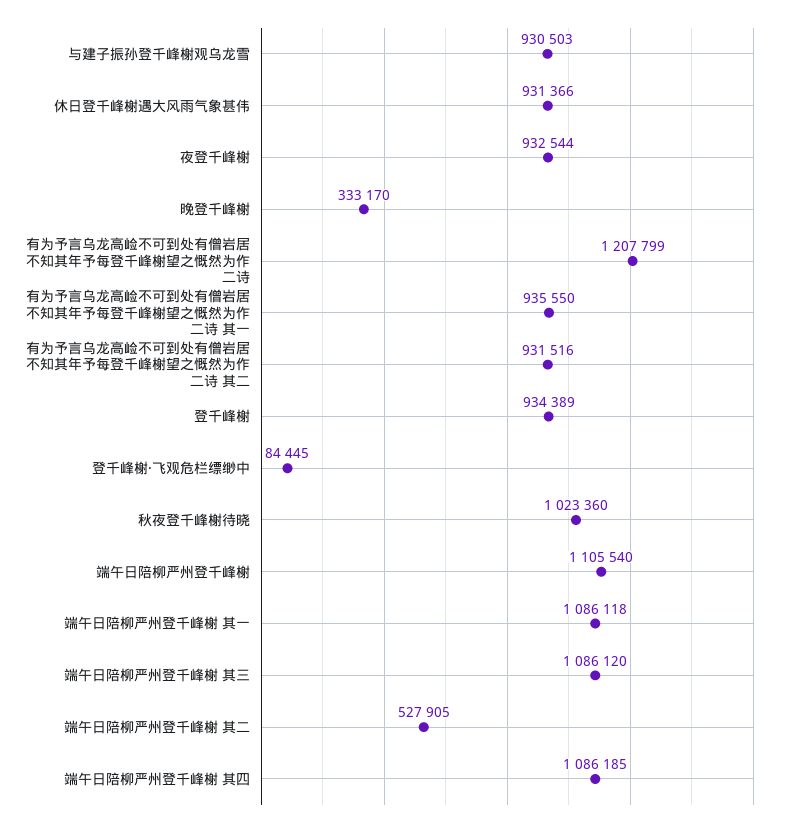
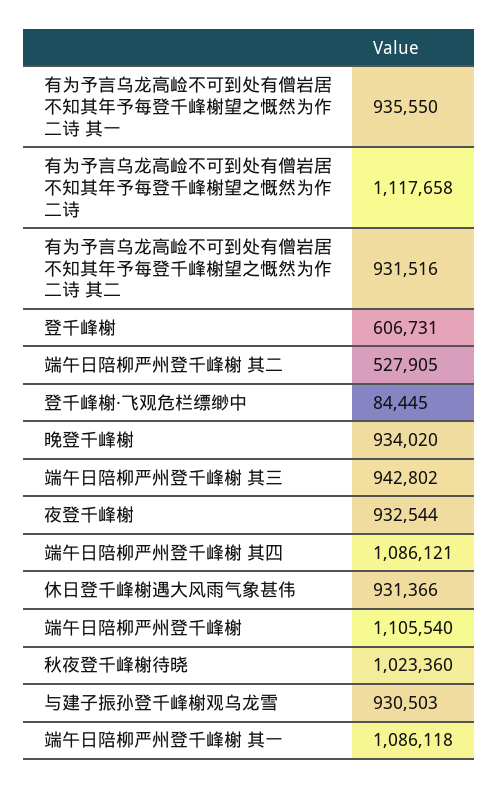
  {
    "与建子振孙登千峰榭观乌龙雪": 930503,
    "休日登千峰榭遇大风雨气象甚伟": 931366,
    "夜登千峰榭": 932544,
-   "晚登千峰榭": 333170,
+   "晚登千峰榭": 934020,
-   "有为予言乌龙高崄不可到处有僧岩居不知其年予每登千峰榭望之慨然为作二诗": 1207799,
+   "有为予言乌龙高崄不可到处有僧岩居不知其年予每登千峰榭望之慨然为作二诗": 1117658,
    "有为予言乌龙高崄不可到处有僧岩居不知其年予每登千峰榭望之慨然为作二诗 其一": 935550,
    "有为予言乌龙高崄不可到处有僧岩居不知其年予每登千峰榭望之慨然为作二诗 其二": 931516,
-   "登千峰榭": 934389,
+   "登千峰榭": 606731,
    "登千峰榭·飞观危栏缥缈中": 84445,
    "秋夜登千峰榭待晓": 1023360,
    "端午日陪柳严州登千峰榭": 1105540,
    "端午日陪柳严州登千峰榭 其一": 1086118,
-   "端午日陪柳严州登千峰榭 其三": 1086120,
+   "端午日陪柳严州登千峰榭 其三": 942802,
    "端午日陪柳严州登千峰榭 其二": 527905,
-   "端午日陪柳严州登千峰榭 其四": 1086185
+   "端午日陪柳严州登千峰榭 其四": 1086121
  }

